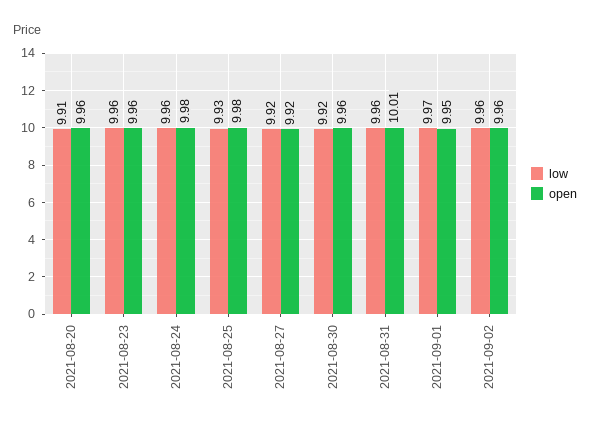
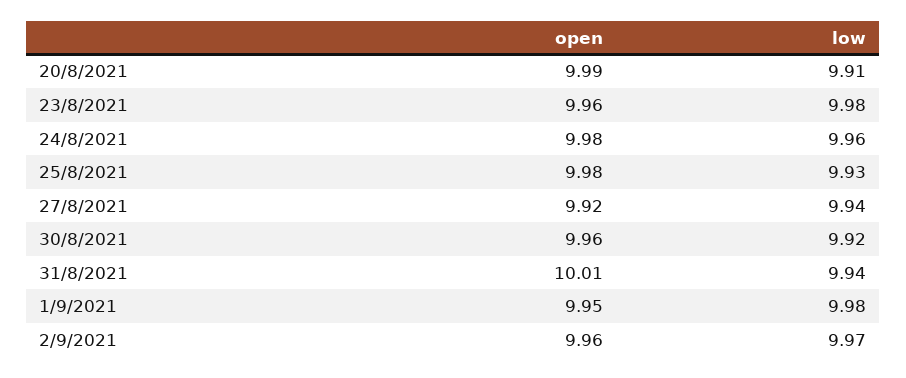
  {
    "low": {
      "2021-08-20": 9.91,
-     "2021-08-23": 9.96,
+     "2021-08-23": 9.98,
      "2021-08-24": 9.96,
      "2021-08-25": 9.93,
-     "2021-08-27": 9.92,
+     "2021-08-27": 9.94,
      "2021-08-30": 9.92,
-     "2021-08-31": 9.96,
+     "2021-08-31": 9.94,
-     "2021-09-01": 9.97,
+     "2021-09-01": 9.98,
-     "2021-09-02": 9.96
+     "2021-09-02": 9.97
    },
    "open": {
-     "2021-08-20": 9.96,
+     "2021-08-20": 9.99,
      "2021-08-23": 9.96,
      "2021-08-24": 9.98,
      "2021-08-25": 9.98,
      "2021-08-27": 9.92,
      "2021-08-30": 9.96,
      "2021-08-31": 10.01,
      "2021-09-01": 9.95,
      "2021-09-02": 9.96
    }
  }

